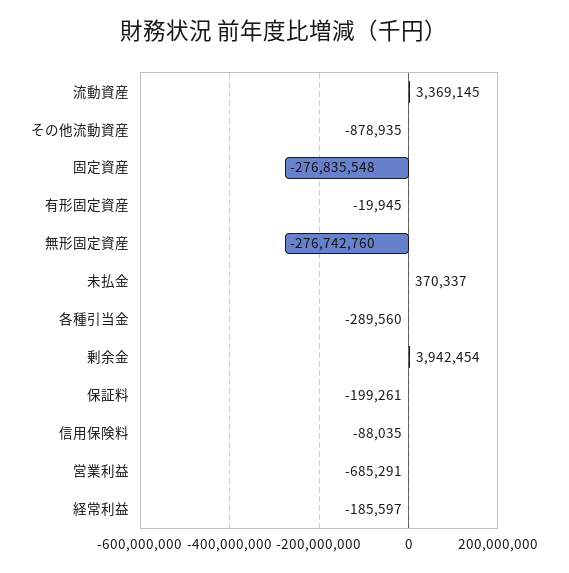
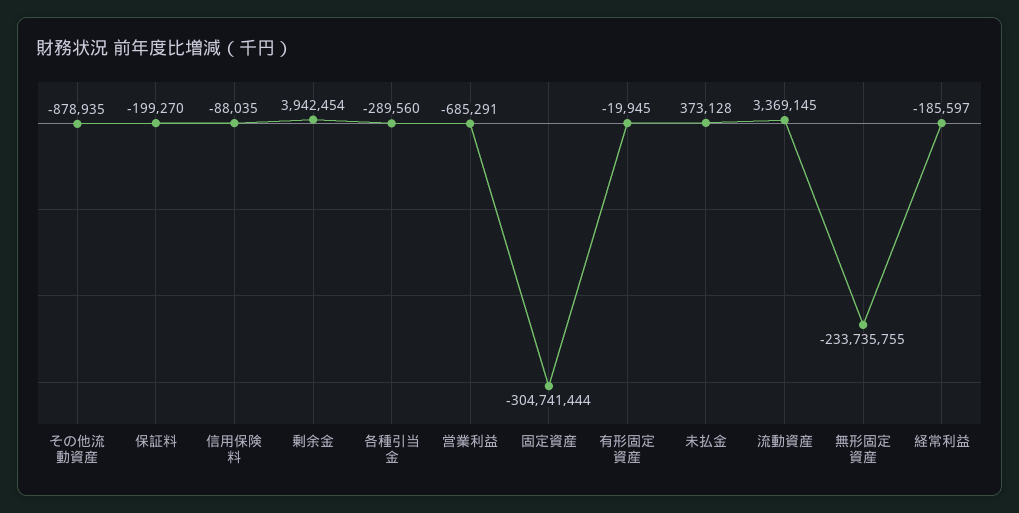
  {
    "流動資産": 3369145,
    "その他流動資産": -878935,
-   "固定資産": -276835548,
+   "固定資産": -304741444,
    "有形固定資産": -19945,
-   "無形固定資産": -276742760,
+   "無形固定資産": -233735755,
-   "未払金": 370337,
+   "未払金": 373128,
    "各種引当金": -289560,
    "剰余金": 3942454,
-   "保証料": -199261,
+   "保証料": -199270,
    "信用保険料": -88035,
    "営業利益": -685291,
    "経常利益": -185597
  }

